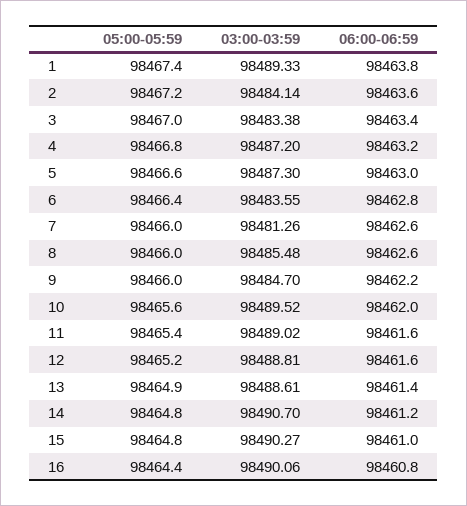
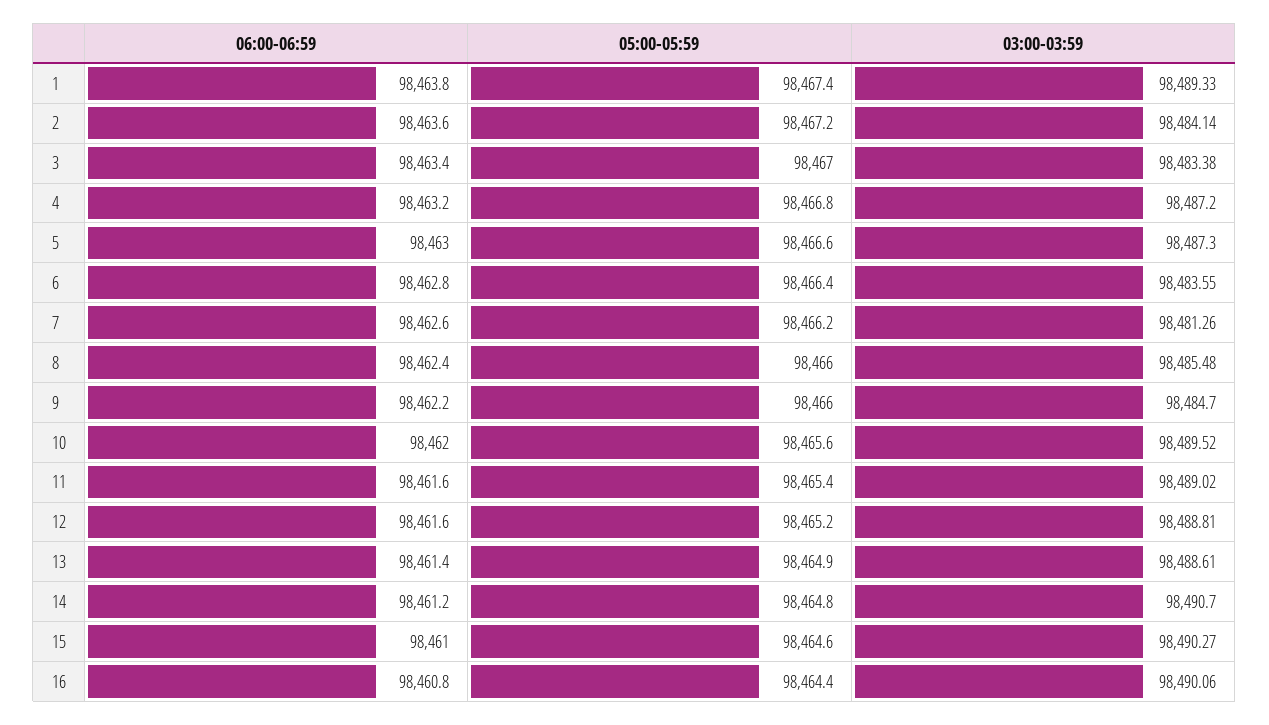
  {
    "05:00-05:59": {
      "1": 98467.4,
      "2": 98467.2,
      "3": 98467,
      "4": 98466.8,
      "5": 98466.6,
      "6": 98466.4,
-     "7": 98466,
+     "7": 98466.2,
      "8": 98466,
      "9": 98466,
      "10": 98465.6,
      "11": 98465.4,
      "12": 98465.2,
      "13": 98464.9,
      "14": 98464.8,
-     "15": 98464.8,
+     "15": 98464.6,
      "16": 98464.4
    },
    "03:00-03:59": {
      "1": 98489.33,
      "2": 98484.14,
      "3": 98483.38,
      "4": 98487.2,
      "5": 98487.3,
      "6": 98483.55,
      "7": 98481.26,
      "8": 98485.48,
      "9": 98484.7,
      "10": 98489.52,
      "11": 98489.02,
      "12": 98488.81,
      "13": 98488.61,
      "14": 98490.7,
      "15": 98490.27,
      "16": 98490.06
    },
    "06:00-06:59": {
      "1": 98463.8,
      "2": 98463.6,
      "3": 98463.4,
      "4": 98463.2,
      "5": 98463,
      "6": 98462.8,
      "7": 98462.6,
-     "8": 98462.6,
+     "8": 98462.4,
      "9": 98462.2,
      "10": 98462,
      "11": 98461.6,
      "12": 98461.6,
      "13": 98461.4,
      "14": 98461.2,
      "15": 98461,
      "16": 98460.8
    }
  }

